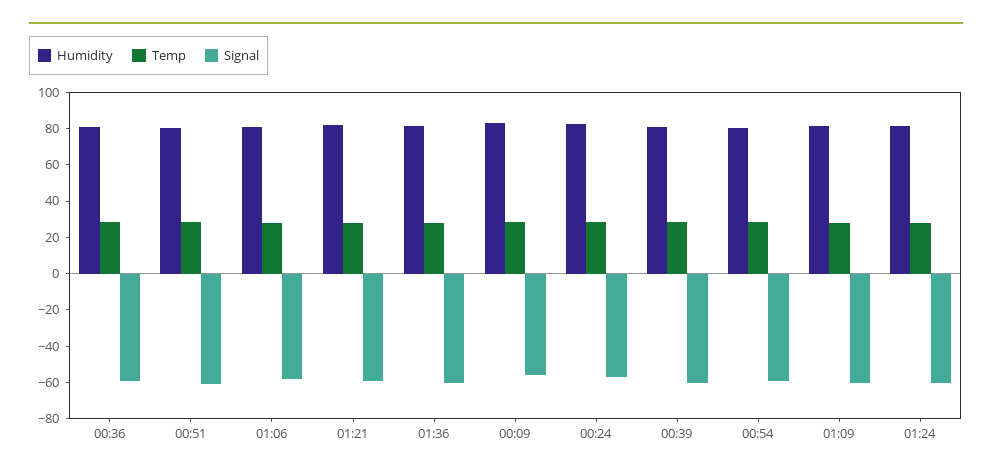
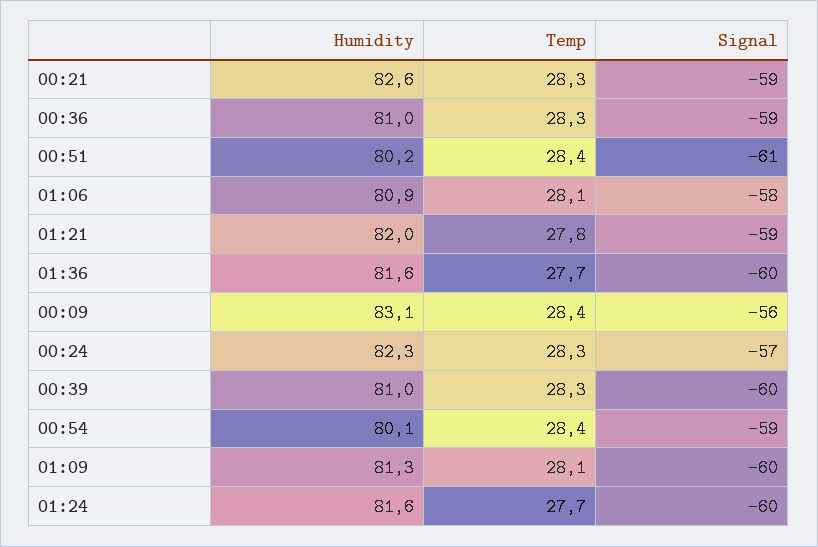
  {
    "Humidity": {
      "00:36": 81,
      "00:51": 80.2,
      "01:06": 80.9,
      "01:21": 82,
      "01:36": 81.6,
      "00:09": 83.1,
      "00:24": 82.3,
      "00:39": 81,
      "00:54": 80.1,
      "01:09": 81.3,
-     "01:24": 81.6
+     "01:24": 81.6,
+     "00:21": 82.6
    },
    "Temp": {
      "00:36": 28.3,
      "00:51": 28.4,
      "01:06": 28.1,
      "01:21": 27.8,
      "01:36": 27.7,
      "00:09": 28.4,
      "00:24": 28.3,
      "00:39": 28.3,
      "00:54": 28.4,
      "01:09": 28.1,
-     "01:24": 27.7
+     "01:24": 27.7,
+     "00:21": 28.3
    },
    "Signal": {
      "00:36": -59,
      "00:51": -61,
      "01:06": -58,
      "01:21": -59,
      "01:36": -60,
      "00:09": -56,
      "00:24": -57,
      "00:39": -60,
      "00:54": -59,
      "01:09": -60,
-     "01:24": -60
+     "01:24": -60,
+     "00:21": -59
    }
  }

